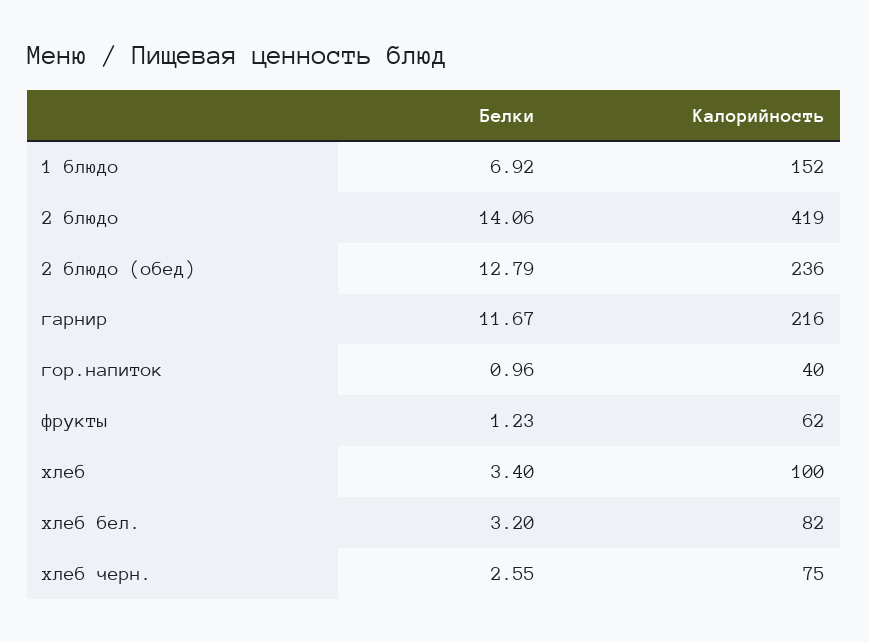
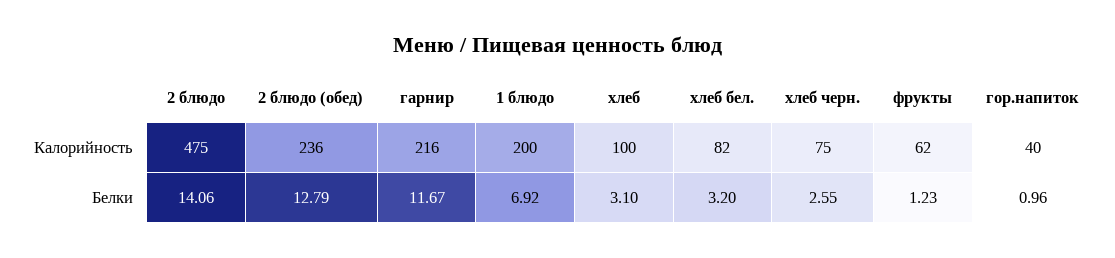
  {
    "Белки": {
      "1 блюдо": 6.92,
      "2 блюдо": 14.06,
      "2 блюдо (обед)": 12.79,
      "гарнир": 11.67,
      "гор.напиток": 0.96,
      "фрукты": 1.23,
-     "хлеб": 3.4,
+     "хлеб": 3.1,
      "хлеб бел.": 3.2,
      "хлеб черн.": 2.55
    },
    "Калорийность": {
-     "1 блюдо": 152,
+     "1 блюдо": 200,
-     "2 блюдо": 419,
+     "2 блюдо": 475,
      "2 блюдо (обед)": 236,
      "гарнир": 216,
      "гор.напиток": 40,
      "фрукты": 62,
      "хлеб": 100,
      "хлеб бел.": 82,
      "хлеб черн.": 75
    }
  }

